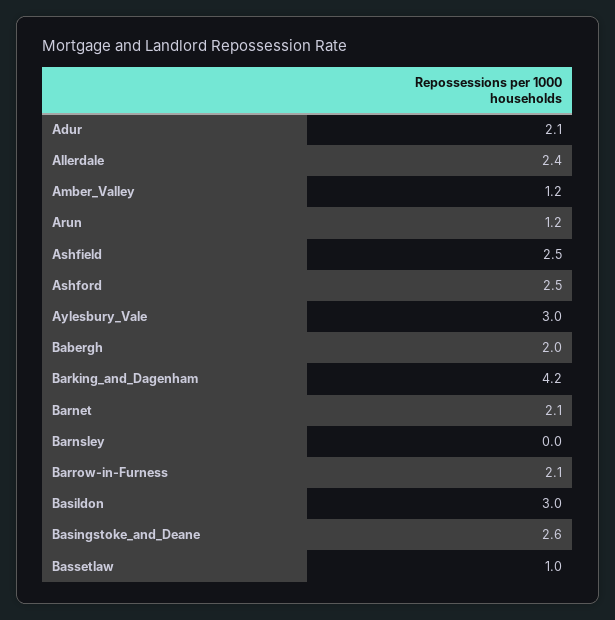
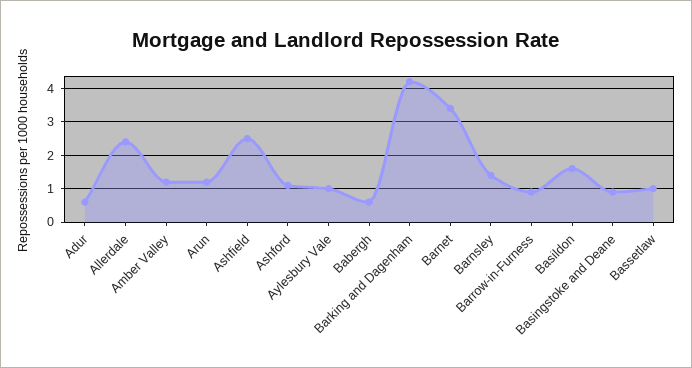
  {
-   "Adur": 2.1,
+   "Adur": 0.5,
    "Allerdale": 2.4,
    "Amber_Valley": 1.2,
    "Arun": 1.2,
    "Ashfield": 2.5,
-   "Ashford": 2.5,
+   "Ashford": 1,
-   "Aylesbury_Vale": 3,
+   "Aylesbury_Vale": 1,
-   "Babergh": 2,
+   "Babergh": 0.5,
    "Barking_and_Dagenham": 4.2,
-   "Barnet": 2.1,
+   "Barnet": 3.5,
-   "Barnsley": 0,
+   "Barnsley": 1.5,
-   "Barrow-in-Furness": 2.1,
+   "Barrow-in-Furness": 1,
-   "Basildon": 3,
+   "Basildon": 1.5,
-   "Basingstoke_and_Deane": 2.6,
+   "Basingstoke_and_Deane": 1,
    "Bassetlaw": 1
  }

